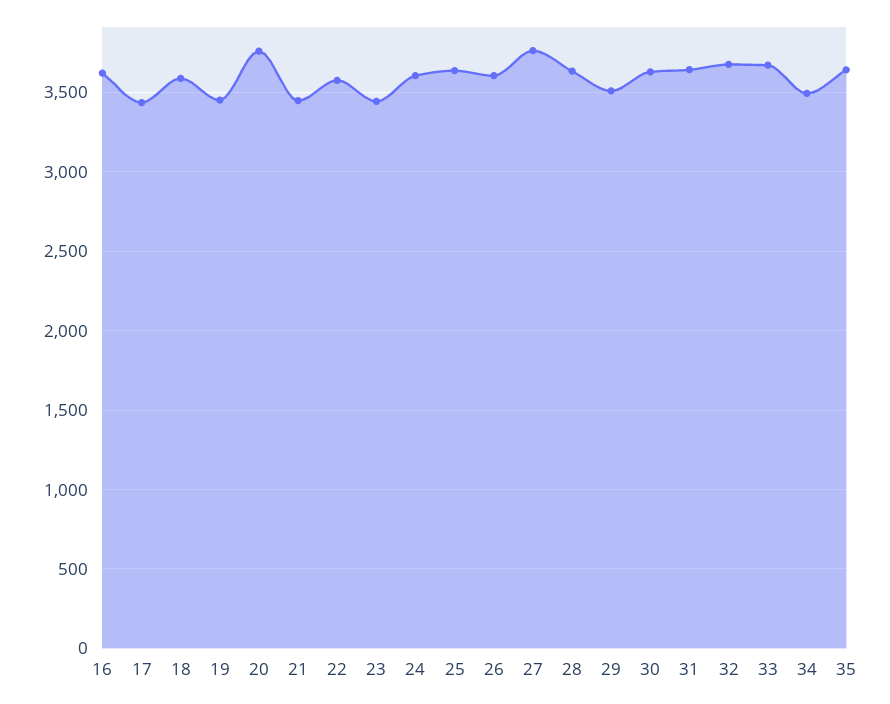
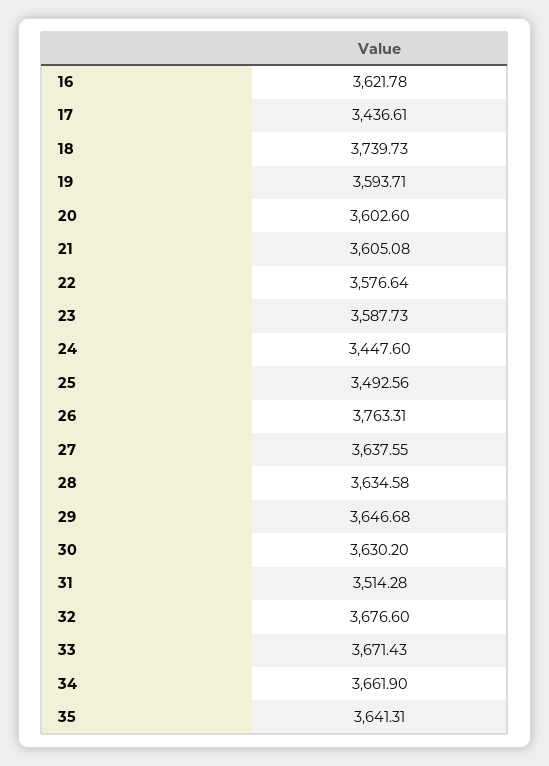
  {
    "16": 3621.78,
    "17": 3436.61,
-   "18": 3600,
+   "18": 3739.73,
-   "19": 3450,
+   "19": 3593.71,
-   "20": 3750,
+   "20": 3602.6,
-   "21": 3450,
+   "21": 3605.08,
    "22": 3576.64,
-   "23": 3450,
+   "23": 3587.73,
-   "24": 3600,
+   "24": 3447.6,
-   "25": 3650,
+   "25": 3492.56,
-   "26": 3600,
+   "26": 3763.31,
-   "27": 3750,
+   "27": 3637.55,
    "28": 3634.58,
-   "29": 3500,
+   "29": 3646.68,
    "30": 3630.2,
-   "31": 3650,
+   "31": 3514.28,
    "32": 3676.6,
    "33": 3671.43,
-   "34": 3500,
+   "34": 3661.9,
    "35": 3641.31
  }

